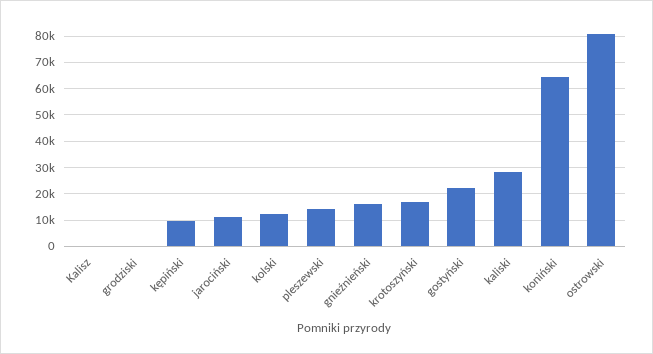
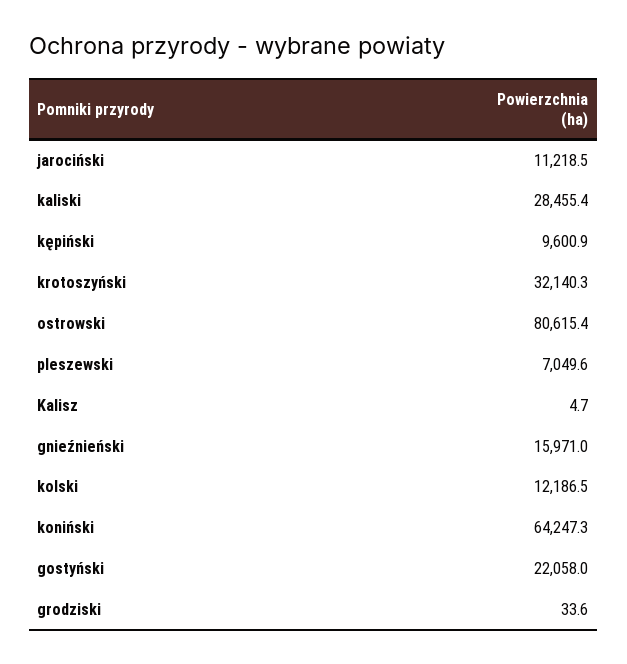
  {
    "Kalisz": 4.7,
    "grodziski": 33.6,
    "kępiński": 9600.9,
    "jarociński": 11218.5,
    "kolski": 12186.5,
-   "pleszewski": 15000,
+   "pleszewski": 7049.6,
    "gnieźnieński": 15971,
-   "krotoszyński": 17500,
+   "krotoszyński": 32140.3,
    "gostyński": 22058,
    "kaliski": 28455.4,
    "koniński": 64247.3,
    "ostrowski": 80615.4
  }

